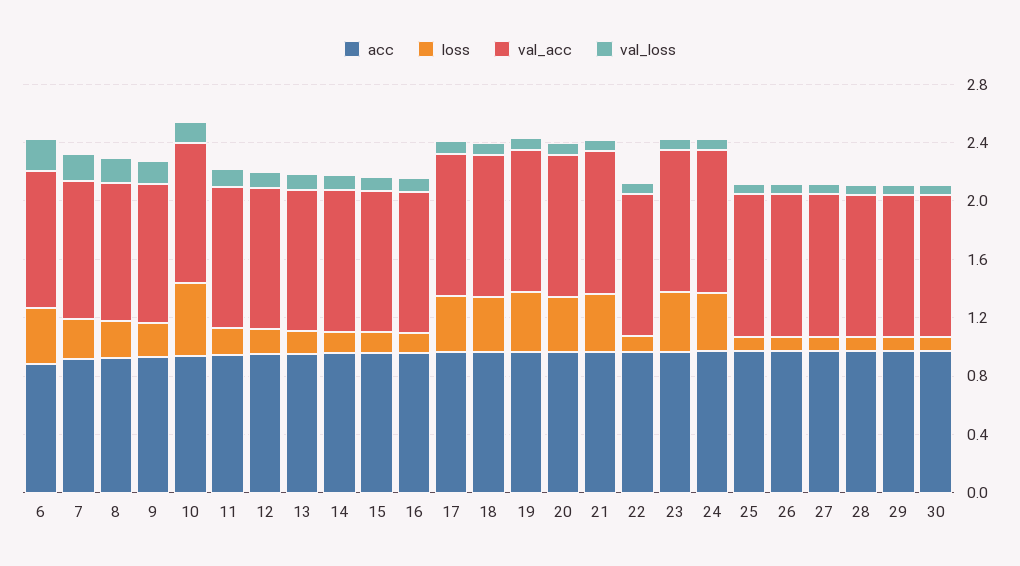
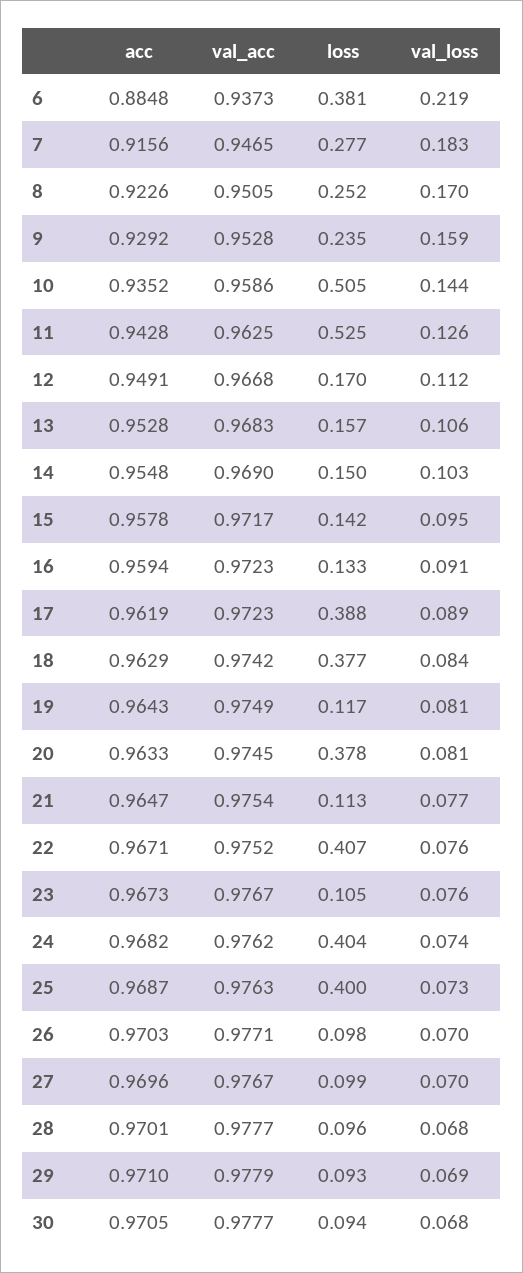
  {
    "acc": {
      "6": 0.8848,
      "7": 0.9156,
      "8": 0.9226,
      "9": 0.9292,
      "10": 0.9352,
      "11": 0.9428,
      "12": 0.9491,
      "13": 0.9528,
      "14": 0.9548,
      "15": 0.9578,
      "16": 0.9594,
      "17": 0.9619,
      "18": 0.9629,
      "19": 0.9643,
      "20": 0.9633,
      "21": 0.9647,
      "22": 0.9671,
      "23": 0.9673,
      "24": 0.9682,
      "25": 0.9687,
      "26": 0.9703,
      "27": 0.9696,
      "28": 0.9701,
      "29": 0.971,
      "30": 0.9705
    },
    "loss": {
      "6": 0.381,
      "7": 0.277,
      "8": 0.252,
      "9": 0.235,
      "10": 0.505,
-     "11": 0.2,
+     "11": 0.525,
      "12": 0.17,
      "13": 0.157,
      "14": 0.15,
      "15": 0.142,
      "16": 0.133,
      "17": 0.388,
      "18": 0.377,
-     "19": 0.4,
+     "19": 0.117,
      "20": 0.378,
-     "21": 0.4,
+     "21": 0.113,
-     "22": 0.1,
+     "22": 0.407,
-     "23": 0.4,
+     "23": 0.105,
      "24": 0.404,
-     "25": 0.1,
+     "25": 0.4,
      "26": 0.098,
      "27": 0.099,
      "28": 0.096,
      "29": 0.093,
      "30": 0.094
    },
    "val_acc": {
      "6": 0.9373,
      "7": 0.9465,
      "8": 0.9505,
      "9": 0.9528,
      "10": 0.9586,
      "11": 0.9625,
      "12": 0.9668,
      "13": 0.9683,
      "14": 0.969,
      "15": 0.9717,
      "16": 0.9723,
      "17": 0.9723,
      "18": 0.9742,
      "19": 0.9749,
      "20": 0.9745,
      "21": 0.9754,
      "22": 0.9752,
      "23": 0.9767,
      "24": 0.9762,
      "25": 0.9763,
      "26": 0.9771,
      "27": 0.9767,
      "28": 0.9777,
      "29": 0.9779,
      "30": 0.9777
    },
    "val_loss": {
      "6": 0.219,
      "7": 0.183,
      "8": 0.17,
      "9": 0.159,
      "10": 0.144,
      "11": 0.126,
      "12": 0.112,
      "13": 0.106,
      "14": 0.103,
      "15": 0.095,
      "16": 0.091,
      "17": 0.089,
      "18": 0.084,
      "19": 0.081,
      "20": 0.081,
      "21": 0.077,
      "22": 0.076,
      "23": 0.076,
      "24": 0.074,
      "25": 0.073,
      "26": 0.07,
      "27": 0.07,
      "28": 0.068,
      "29": 0.069,
      "30": 0.068
    }
  }

